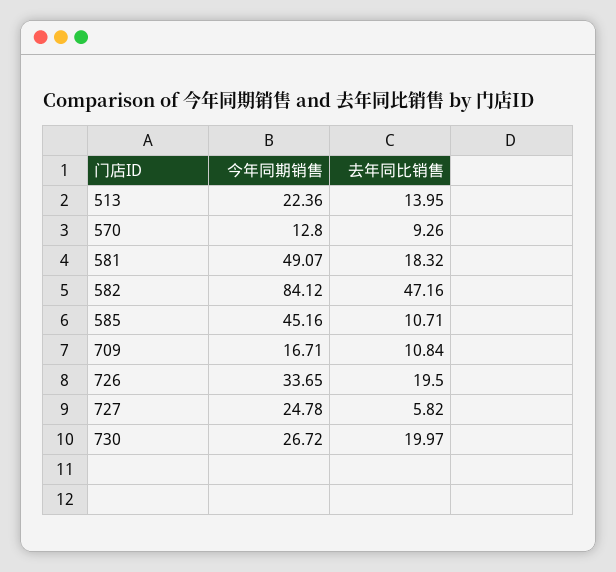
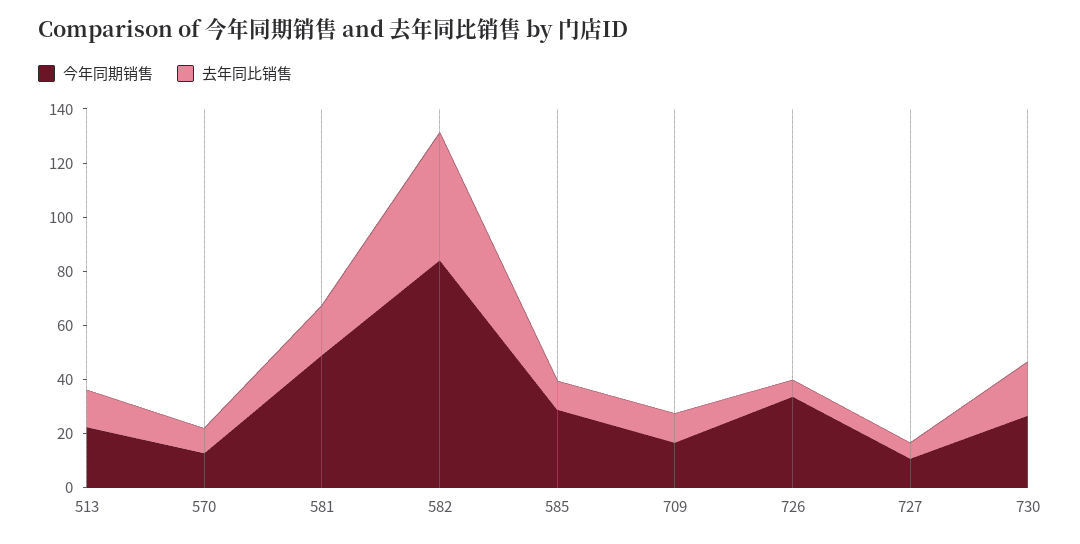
  {
    "今年同期销售": {
      "513": 22.36,
      "570": 12.8,
      "581": 49.07,
      "582": 84.12,
-     "585": 45.16,
+     "585": 30,
      "709": 16.71,
      "726": 33.65,
-     "727": 24.78,
+     "727": 10,
      "730": 26.72
    },
    "去年同比销售": {
      "513": 13.95,
      "570": 9.26,
      "581": 18.32,
      "582": 47.16,
      "585": 10.71,
      "709": 10.84,
-     "726": 19.5,
+     "726": 5,
      "727": 5.82,
      "730": 19.97
    }
  }

